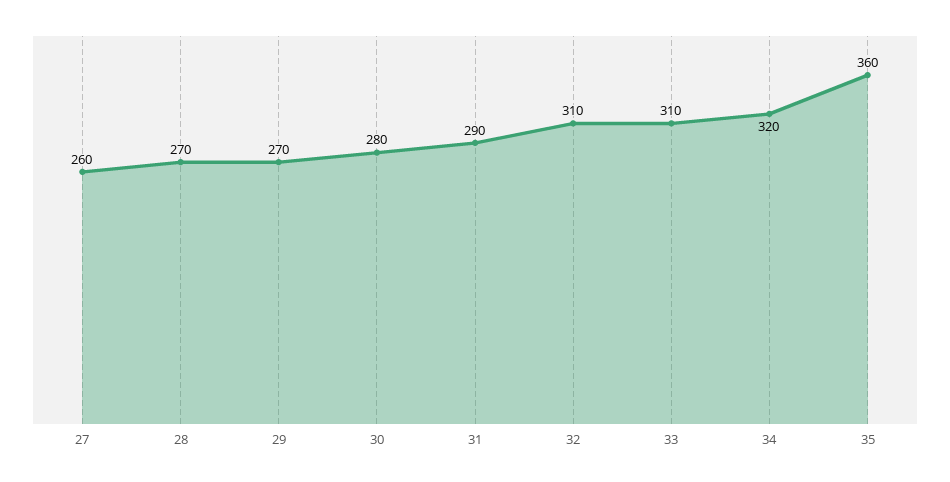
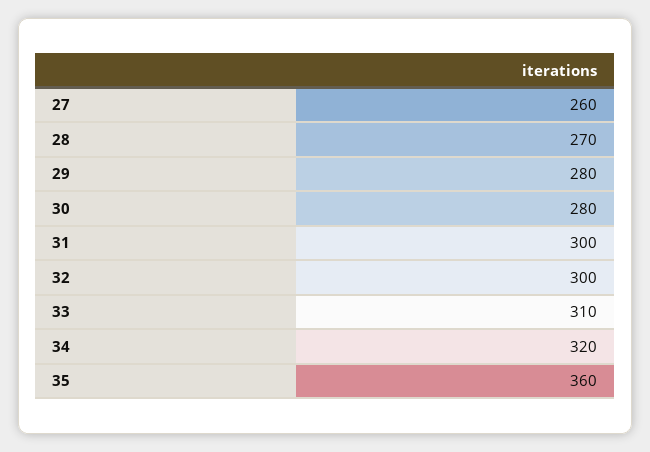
  {
    "27": 260,
    "28": 270,
-   "29": 270,
+   "29": 280,
    "30": 280,
-   "31": 290,
+   "31": 300,
-   "32": 310,
+   "32": 300,
    "33": 310,
    "34": 320,
    "35": 360
  }

